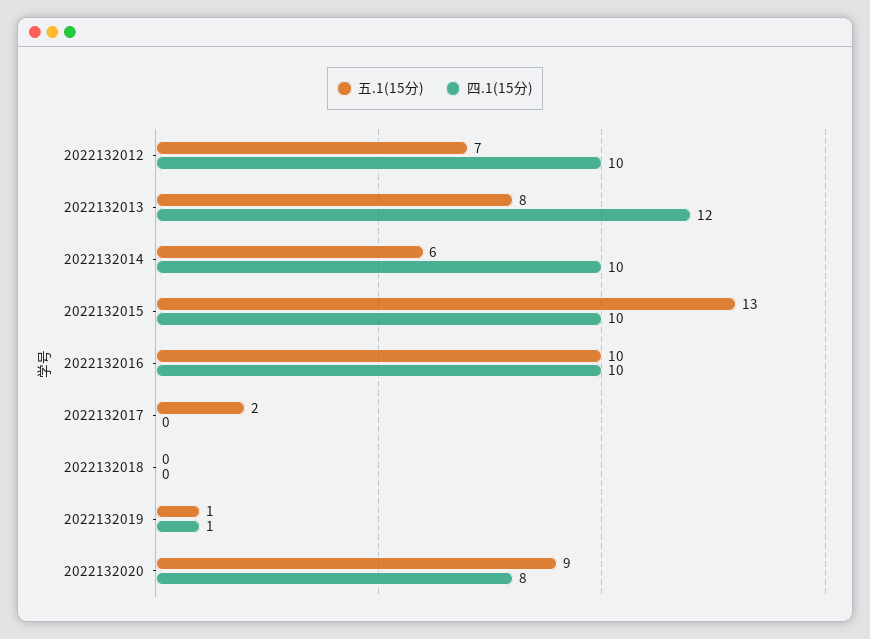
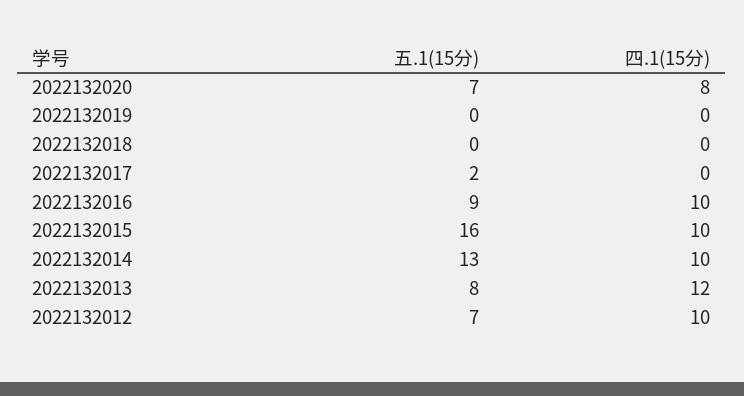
  {
    "五.1(15分)": {
      "2022132012": 7,
      "2022132013": 8,
-     "2022132014": 6,
+     "2022132014": 13,
-     "2022132015": 13,
+     "2022132015": 16,
-     "2022132016": 10,
+     "2022132016": 9,
      "2022132017": 2,
      "2022132018": 0,
-     "2022132019": 1,
+     "2022132019": 0,
-     "2022132020": 9
+     "2022132020": 7
    },
    "四.1(15分)": {
      "2022132012": 10,
      "2022132013": 12,
      "2022132014": 10,
      "2022132015": 10,
      "2022132016": 10,
      "2022132017": 0,
      "2022132018": 0,
-     "2022132019": 1,
+     "2022132019": 0,
      "2022132020": 8
    }
  }

